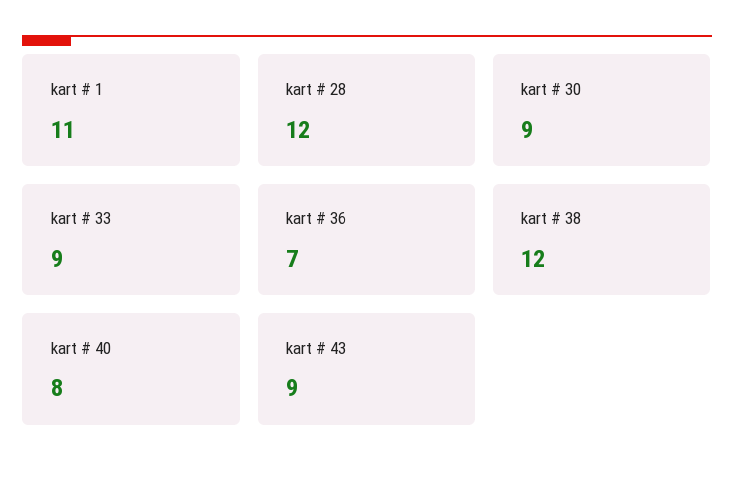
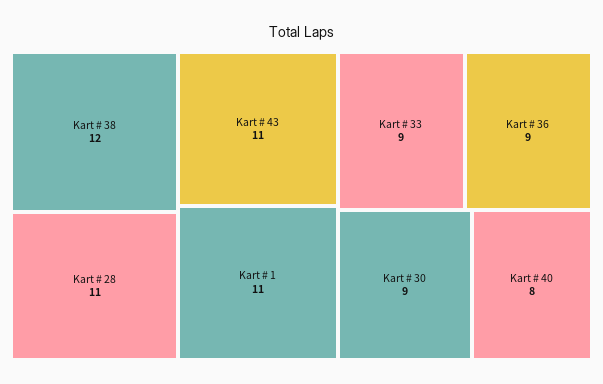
  {
    "kart # 1": 11,
-   "kart # 28": 12,
+   "kart # 28": 11,
    "kart # 30": 9,
    "kart # 33": 9,
-   "kart # 36": 7,
+   "kart # 36": 9,
    "kart # 38": 12,
    "kart # 40": 8,
-   "kart # 43": 9
+   "kart # 43": 11
  }

